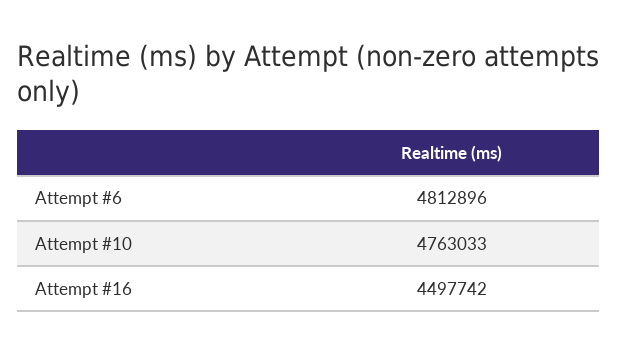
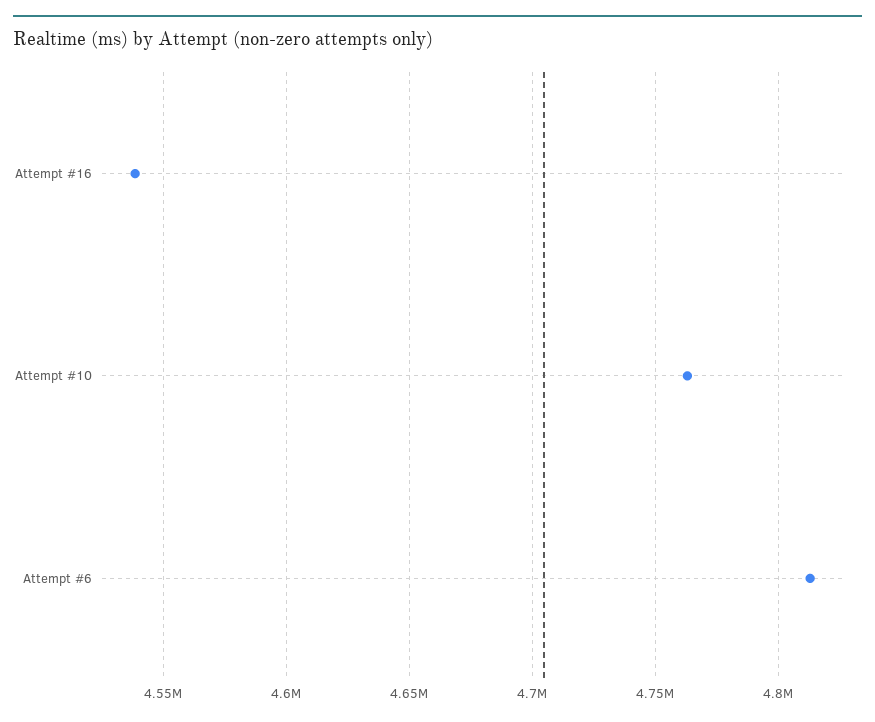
  {
    "Attempt #6": 4812896,
    "Attempt #10": 4763033,
-   "Attempt #16": 4497742
+   "Attempt #16": 4540000
  }

